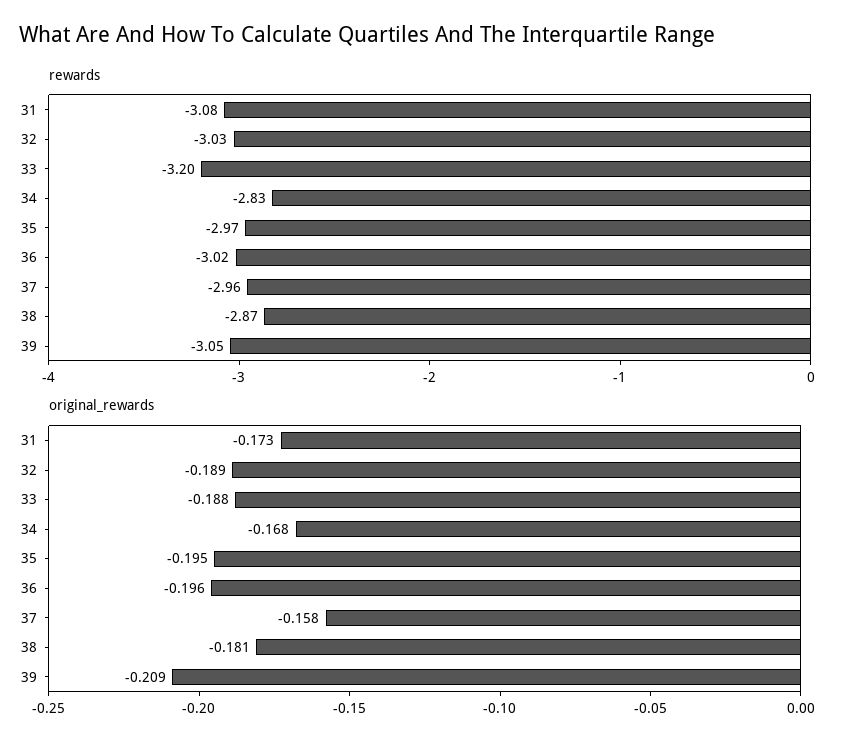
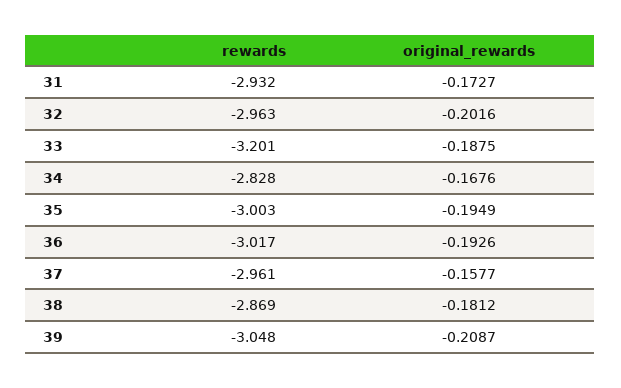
  {
    "rewards": {
-     "31": -3.08,
+     "31": -2.932,
-     "32": -3.03,
+     "32": -2.963,
      "33": -3.201,
      "34": -2.828,
-     "35": -2.97,
+     "35": -3.003,
      "36": -3.017,
      "37": -2.961,
      "38": -2.869,
      "39": -3.048
    },
    "original_rewards": {
      "31": -0.1727,
-     "32": -0.189,
+     "32": -0.2016,
      "33": -0.1875,
      "34": -0.1676,
      "35": -0.1949,
-     "36": -0.196,
+     "36": -0.1926,
      "37": -0.1577,
      "38": -0.1812,
      "39": -0.2087
    }
  }

